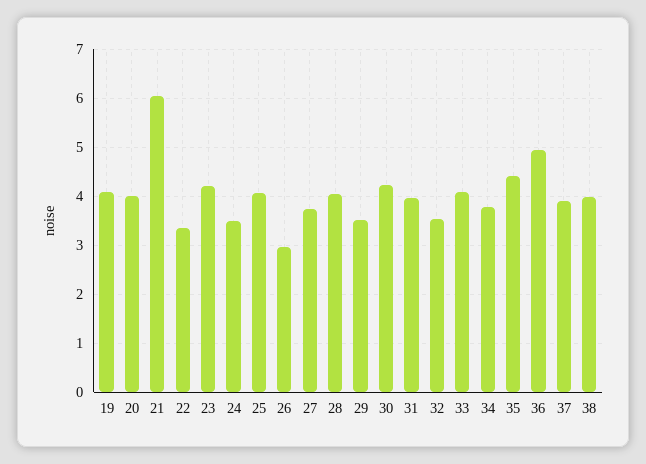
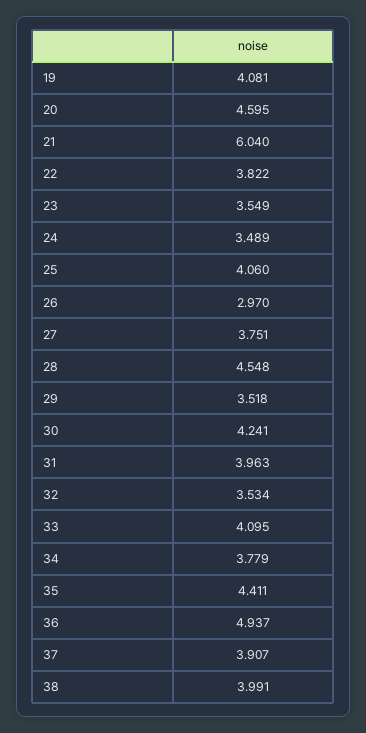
  {
    "19": 4.081,
-   "20": 4,
+   "20": 4.595,
    "21": 6.04,
-   "22": 3.4,
+   "22": 3.822,
-   "23": 4.2,
+   "23": 3.549,
    "24": 3.489,
    "25": 4.06,
    "26": 2.97,
    "27": 3.751,
-   "28": 4,
+   "28": 4.548,
    "29": 3.518,
    "30": 4.241,
    "31": 3.963,
    "32": 3.534,
    "33": 4.095,
    "34": 3.779,
    "35": 4.411,
    "36": 4.937,
    "37": 3.907,
    "38": 3.991
  }

